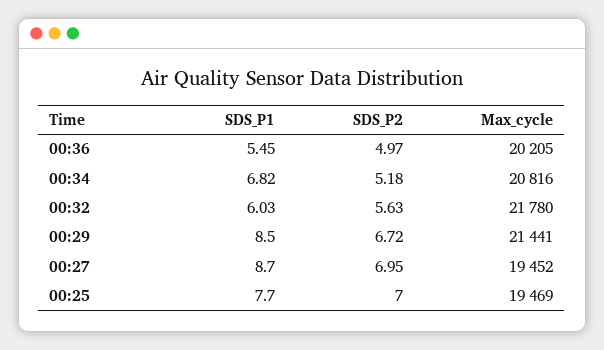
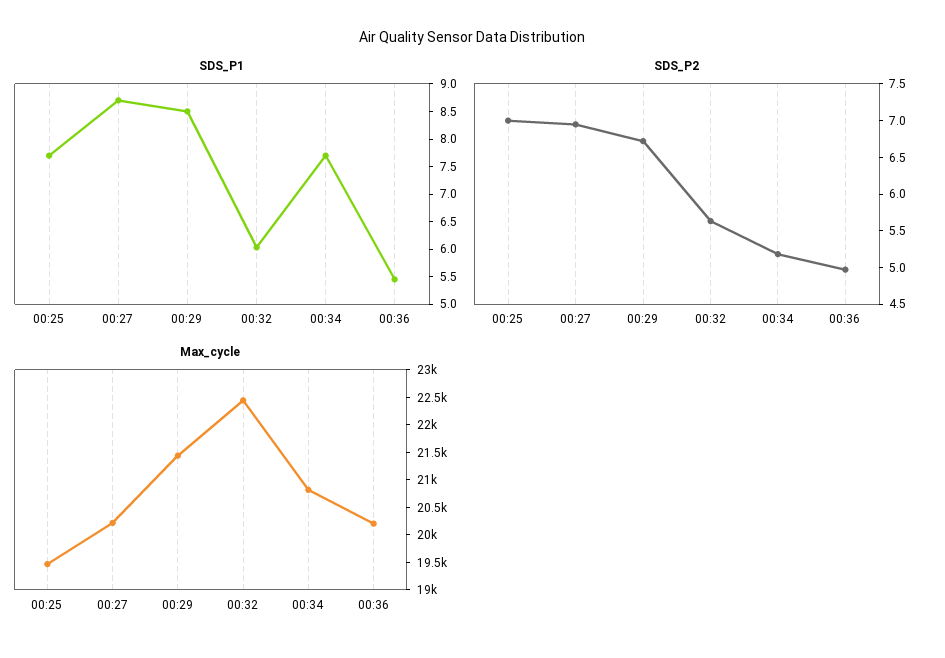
  {
    "SDS_P1": {
      "00:36": 5.45,
-     "00:34": 6.82,
+     "00:34": 7.75,
      "00:32": 6.03,
      "00:29": 8.5,
      "00:27": 8.7,
      "00:25": 7.7
    },
    "SDS_P2": {
      "00:36": 4.97,
      "00:34": 5.18,
      "00:32": 5.63,
      "00:29": 6.72,
      "00:27": 6.95,
      "00:25": 7
    },
    "Max_cycle": {
      "00:36": 20205,
      "00:34": 20816,
-     "00:32": 21780,
+     "00:32": 22500,
      "00:29": 21441,
-     "00:27": 19452,
+     "00:27": 20250,
      "00:25": 19469
    }
  }

